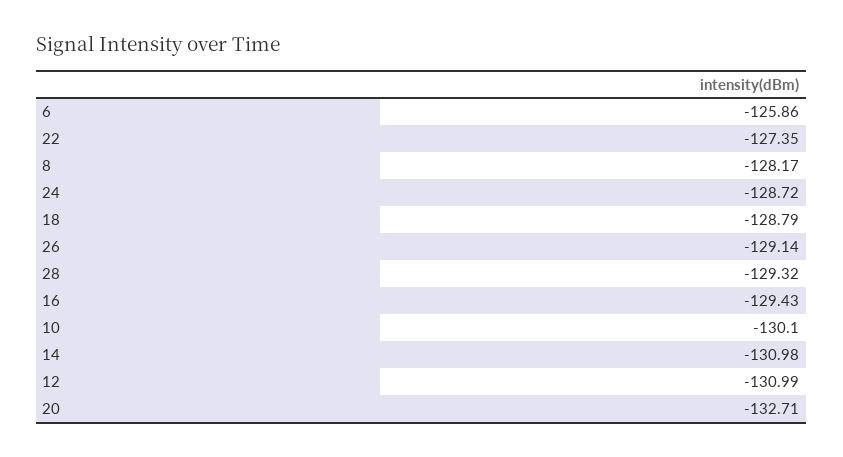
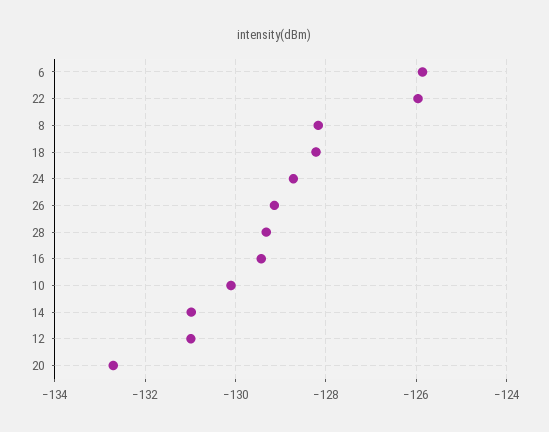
  {
    "6": -125.86,
-   "22": -127.35,
+   "22": -126,
    "8": -128.17,
    "24": -128.72,
-   "18": -128.79,
+   "18": -128.2,
    "26": -129.14,
    "28": -129.32,
    "16": -129.43,
    "10": -130.1,
    "14": -130.98,
    "12": -130.99,
    "20": -132.71
  }

